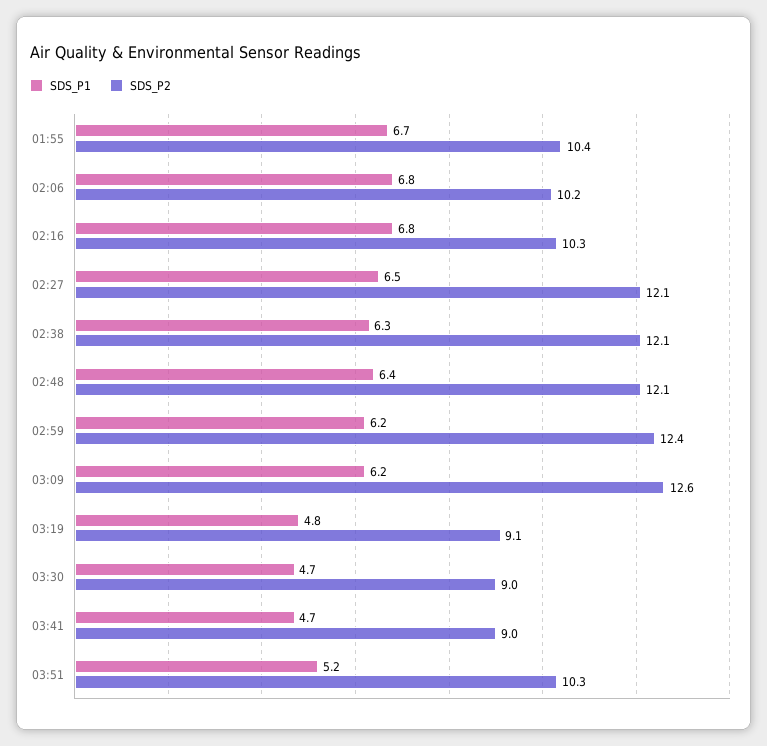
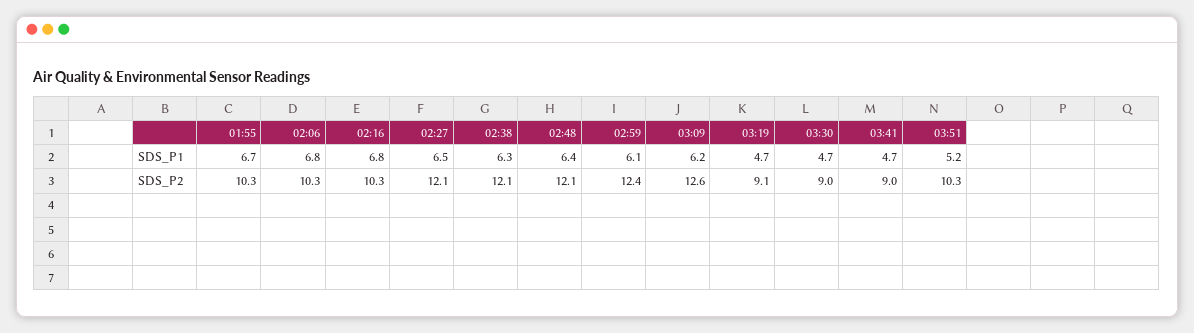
  {
    "SDS_P1": {
      "01:55": 6.7,
      "02:06": 6.8,
      "02:16": 6.8,
      "02:27": 6.5,
      "02:38": 6.3,
      "02:48": 6.4,
-     "02:59": 6.2,
+     "02:59": 6.1,
      "03:09": 6.2,
-     "03:19": 4.8,
+     "03:19": 4.7,
      "03:30": 4.7,
      "03:41": 4.7,
      "03:51": 5.2
    },
    "SDS_P2": {
-     "01:55": 10.4,
+     "01:55": 10.3,
-     "02:06": 10.2,
+     "02:06": 10.3,
      "02:16": 10.3,
      "02:27": 12.1,
      "02:38": 12.1,
      "02:48": 12.1,
      "02:59": 12.4,
      "03:09": 12.6,
      "03:19": 9.1,
      "03:30": 9,
      "03:41": 9,
      "03:51": 10.3
    }
  }

